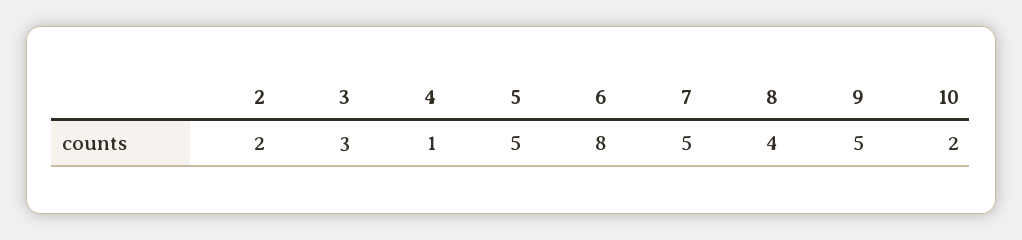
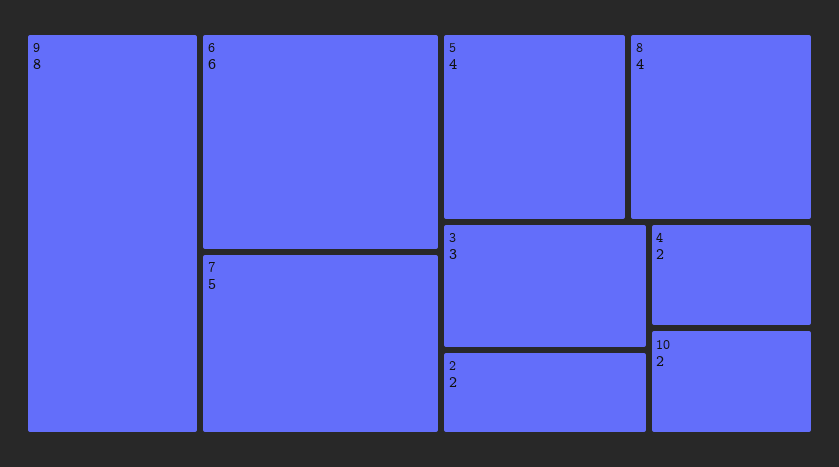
  {
    "2": 2,
    "3": 3,
-   "4": 1,
+   "4": 2,
-   "5": 5,
+   "5": 4,
-   "6": 8,
+   "6": 6,
    "7": 5,
    "8": 4,
-   "9": 5,
+   "9": 8,
    "10": 2
  }

